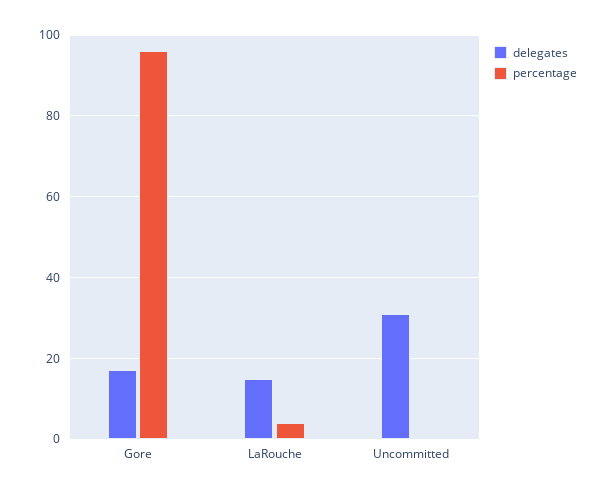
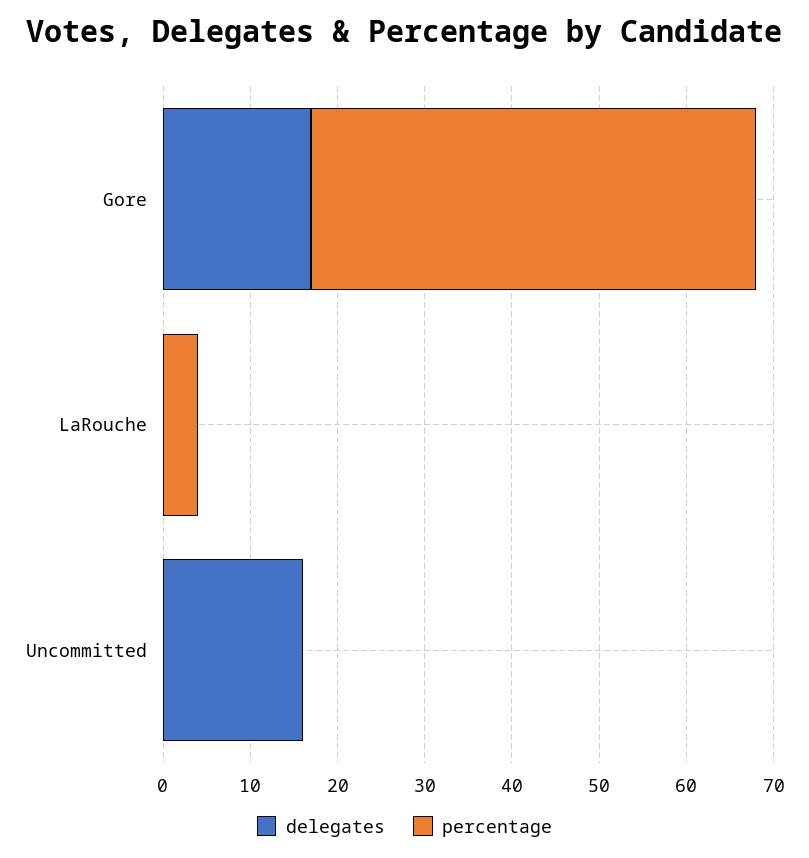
  {
    "delegates": {
      "Gore": 17,
-     "LaRouche": 15,
+     "LaRouche": 0,
-     "Uncommitted": 30
+     "Uncommitted": 16
    },
    "percentage": {
-     "Gore": 95,
+     "Gore": 51,
      "LaRouche": 4,
      "Uncommitted": 0
    }
  }

